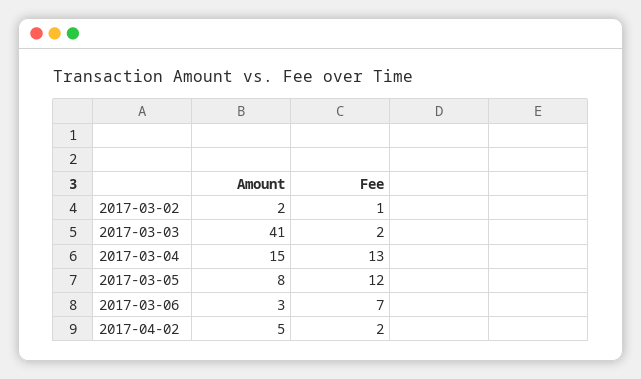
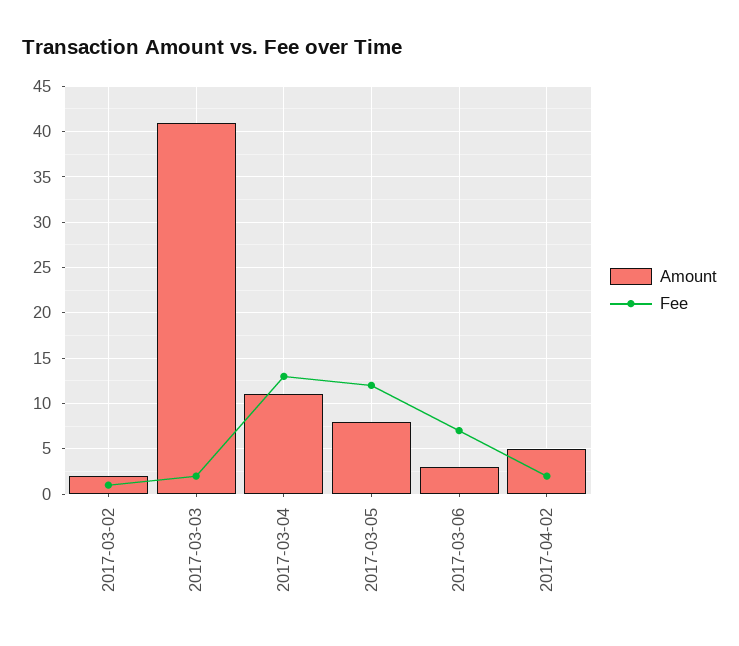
  {
    "Amount": {
      "2017-03-02": 2,
      "2017-03-03": 41,
-     "2017-03-04": 15,
+     "2017-03-04": 11,
      "2017-03-05": 8,
      "2017-03-06": 3,
      "2017-04-02": 5
    },
    "Fee": {
      "2017-03-02": 1,
      "2017-03-03": 2,
      "2017-03-04": 13,
      "2017-03-05": 12,
      "2017-03-06": 7,
      "2017-04-02": 2
    }
  }

